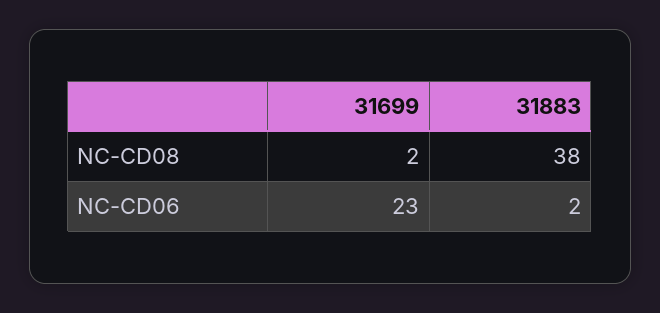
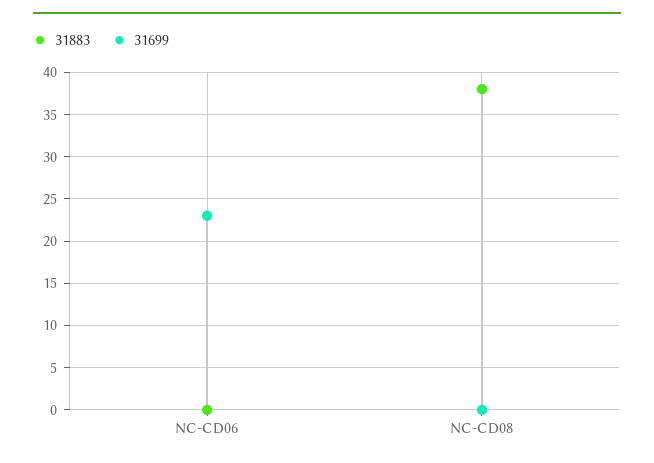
  {
    "31699": {
-     "NC-CD08": 2,
+     "NC-CD08": 0,
      "NC-CD06": 23
    },
    "31883": {
      "NC-CD08": 38,
-     "NC-CD06": 2
+     "NC-CD06": 0
    }
  }

